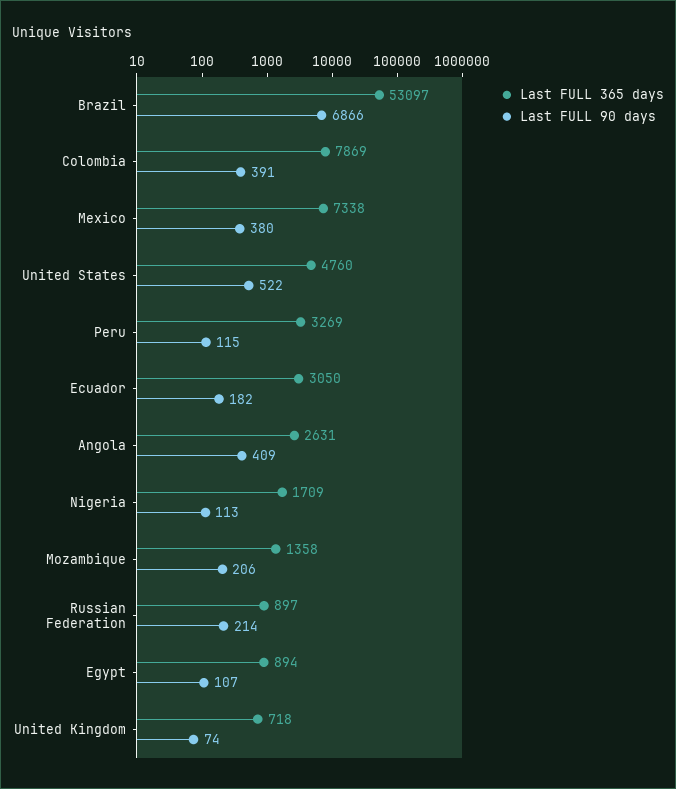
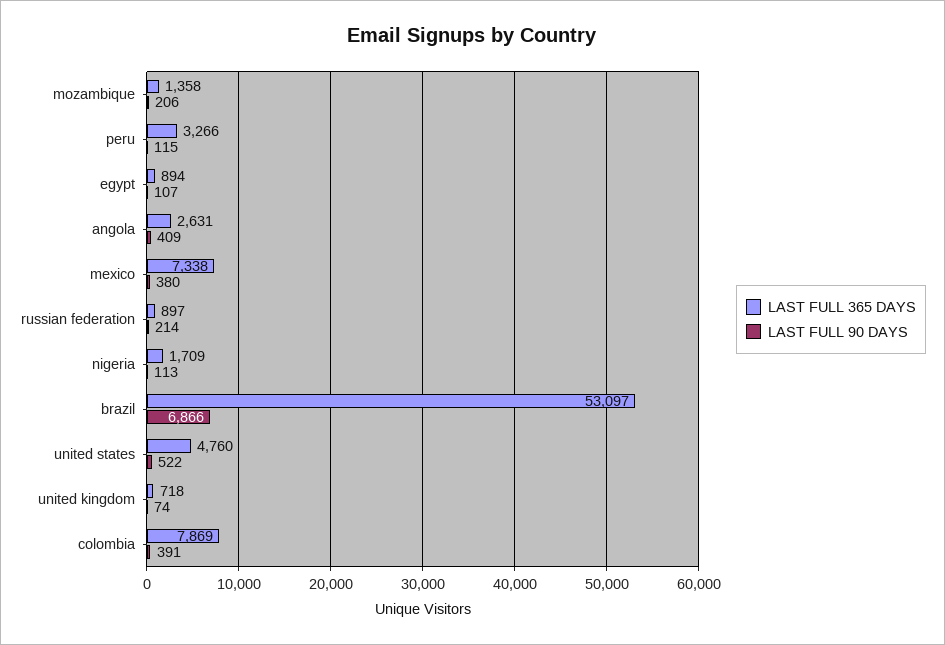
  {
    "Last FULL 365 days": {
      "Brazil": 53097,
      "Colombia": 7869,
      "Mexico": 7338,
      "United States": 4760,
-     "Peru": 3269,
+     "Peru": 3266,
-     "Ecuador": 3050,
      "Angola": 2631,
      "Nigeria": 1709,
      "Mozambique": 1358,
      "Russian Federation": 897,
      "Egypt": 894,
      "United Kingdom": 718
    },
    "Last FULL 90 days": {
      "Brazil": 6866,
      "Colombia": 391,
      "Mexico": 380,
      "United States": 522,
      "Peru": 115,
-     "Ecuador": 182,
      "Angola": 409,
      "Nigeria": 113,
      "Mozambique": 206,
      "Russian Federation": 214,
      "Egypt": 107,
      "United Kingdom": 74
    }
  }

